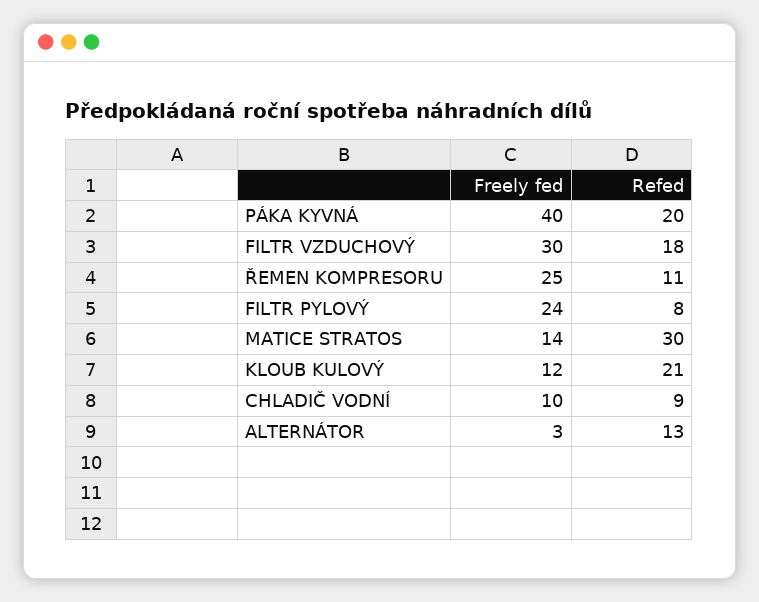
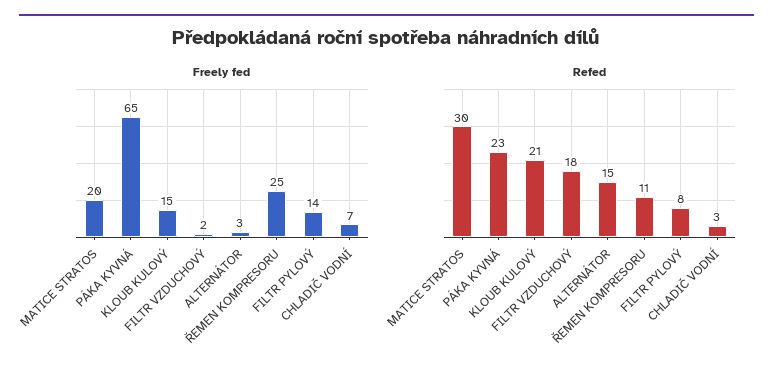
  {
    "Freely fed": {
-     "PÁKA KYVNÁ": 40,
+     "PÁKA KYVNÁ": 65,
-     "FILTR VZDUCHOVÝ": 30,
+     "FILTR VZDUCHOVÝ": 2,
      "ŘEMEN KOMPRESORU": 25,
-     "FILTR PYLOVÝ": 24,
+     "FILTR PYLOVÝ": 14,
-     "MATICE STRATOS": 14,
+     "MATICE STRATOS": 20,
-     "KLOUB KULOVÝ": 12,
+     "KLOUB KULOVÝ": 15,
-     "CHLADIČ VODNÍ": 10,
+     "CHLADIČ VODNÍ": 7,
      "ALTERNÁTOR": 3
    },
    "Refed": {
-     "PÁKA KYVNÁ": 20,
+     "PÁKA KYVNÁ": 23,
      "FILTR VZDUCHOVÝ": 18,
      "ŘEMEN KOMPRESORU": 11,
      "FILTR PYLOVÝ": 8,
      "MATICE STRATOS": 30,
      "KLOUB KULOVÝ": 21,
-     "CHLADIČ VODNÍ": 9,
+     "CHLADIČ VODNÍ": 3,
-     "ALTERNÁTOR": 13
+     "ALTERNÁTOR": 15
    }
  }

